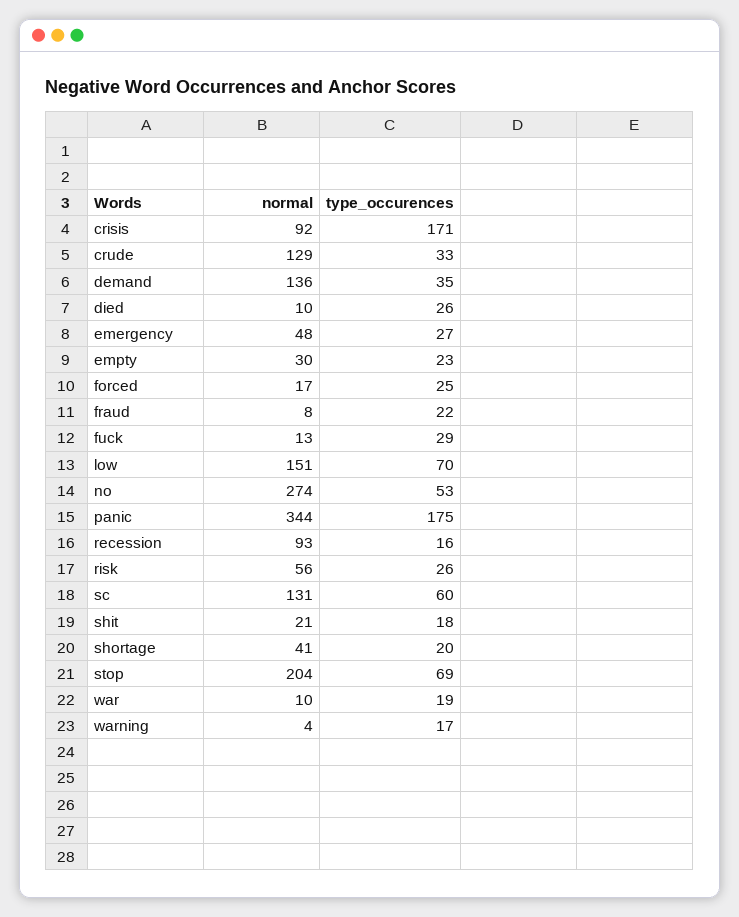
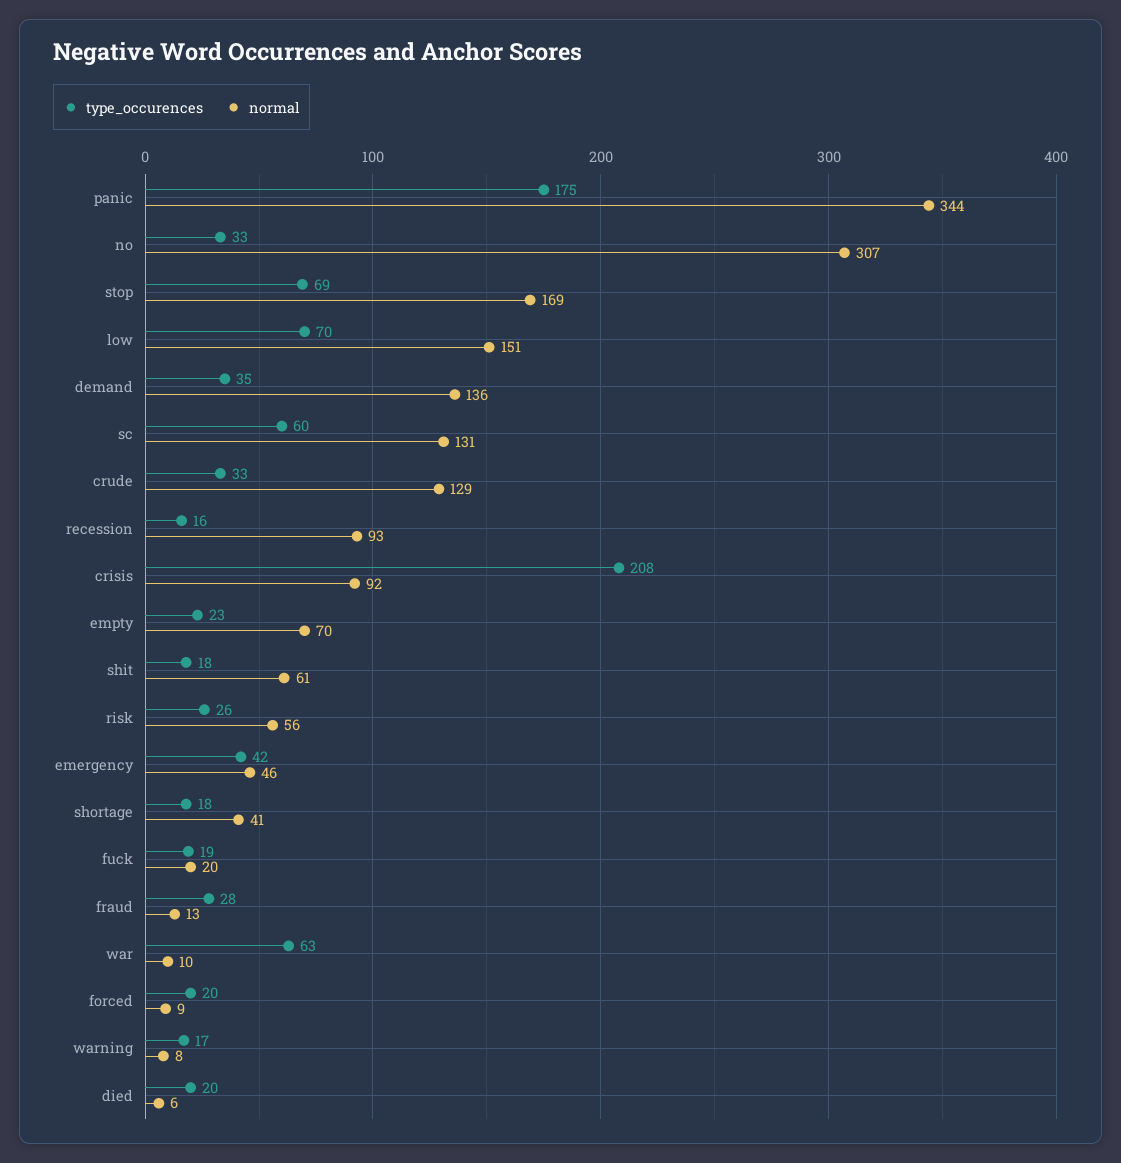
  {
    "normal": {
      "crisis": 92,
      "crude": 129,
      "demand": 136,
-     "died": 10,
+     "died": 6,
-     "emergency": 48,
+     "emergency": 46,
-     "empty": 30,
+     "empty": 70,
-     "forced": 17,
+     "forced": 9,
-     "fraud": 8,
+     "fraud": 13,
-     "fuck": 13,
+     "fuck": 20,
      "low": 151,
-     "no": 274,
+     "no": 307,
      "panic": 344,
      "recession": 93,
      "risk": 56,
      "sc": 131,
-     "shit": 21,
+     "shit": 61,
      "shortage": 41,
-     "stop": 204,
+     "stop": 169,
      "war": 10,
-     "warning": 4
+     "warning": 8
    },
    "type_occurences": {
-     "crisis": 171,
+     "crisis": 208,
      "crude": 33,
      "demand": 35,
-     "died": 26,
+     "died": 20,
-     "emergency": 27,
+     "emergency": 42,
      "empty": 23,
-     "forced": 25,
+     "forced": 20,
-     "fraud": 22,
+     "fraud": 28,
-     "fuck": 29,
+     "fuck": 19,
      "low": 70,
-     "no": 53,
+     "no": 33,
      "panic": 175,
      "recession": 16,
      "risk": 26,
      "sc": 60,
      "shit": 18,
-     "shortage": 20,
+     "shortage": 18,
      "stop": 69,
-     "war": 19,
+     "war": 63,
      "warning": 17
    }
  }

